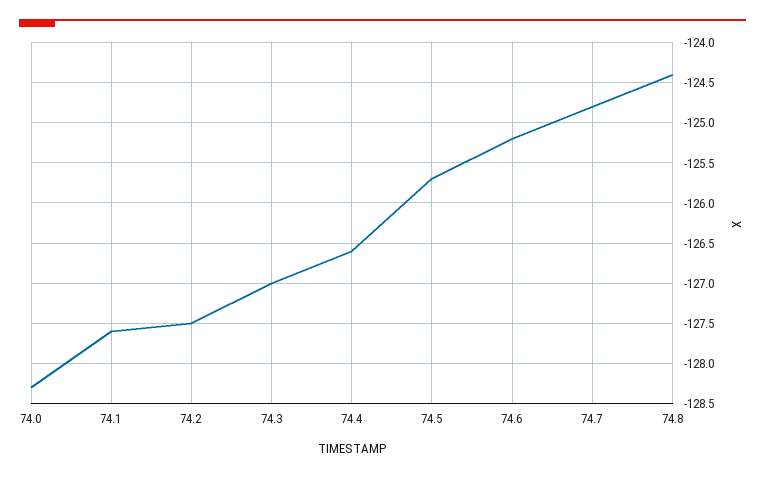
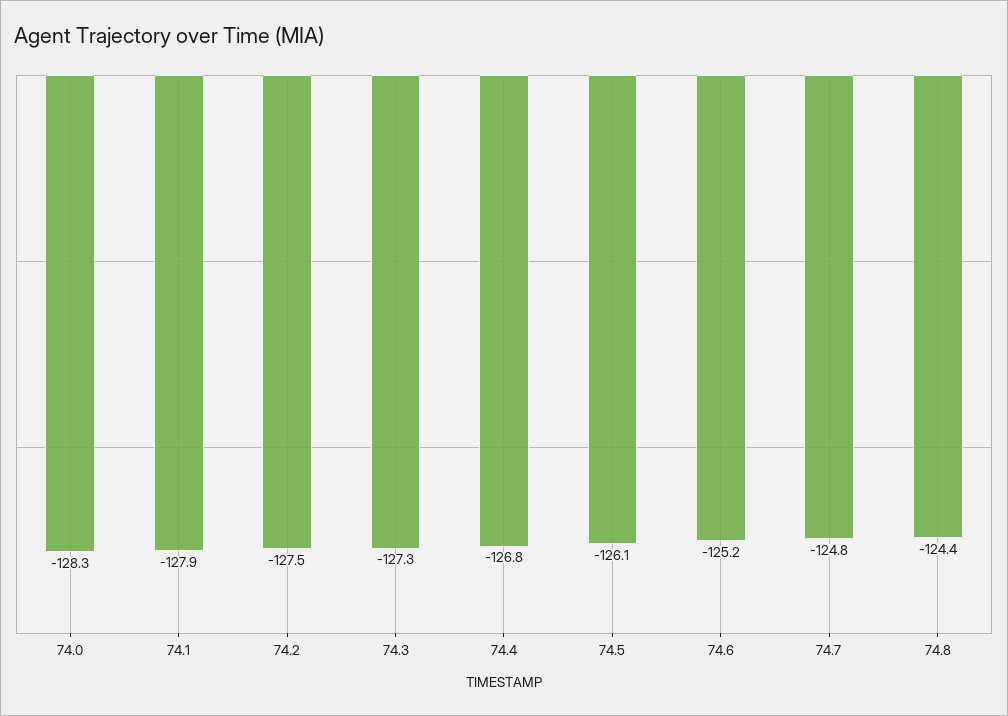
  {
    "74.0": -128.3,
-   "74.1": -127.6,
+   "74.1": -127.9,
    "74.2": -127.5,
-   "74.3": -127,
+   "74.3": -127.3,
-   "74.4": -126.6,
+   "74.4": -126.8,
-   "74.5": -125.7,
+   "74.5": -126.1,
    "74.6": -125.2,
    "74.7": -124.8,
    "74.8": -124.4
  }

